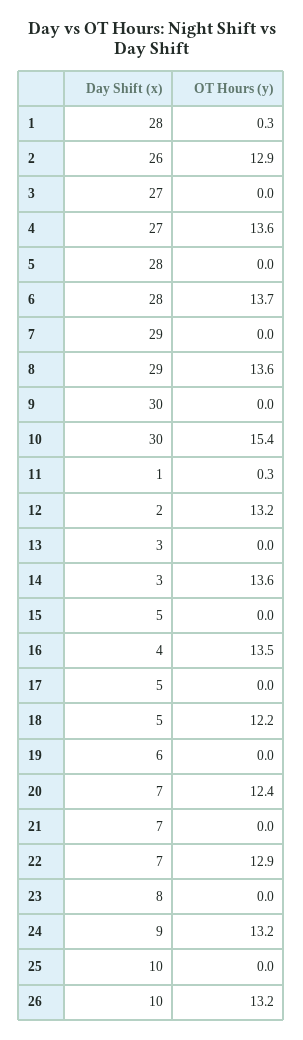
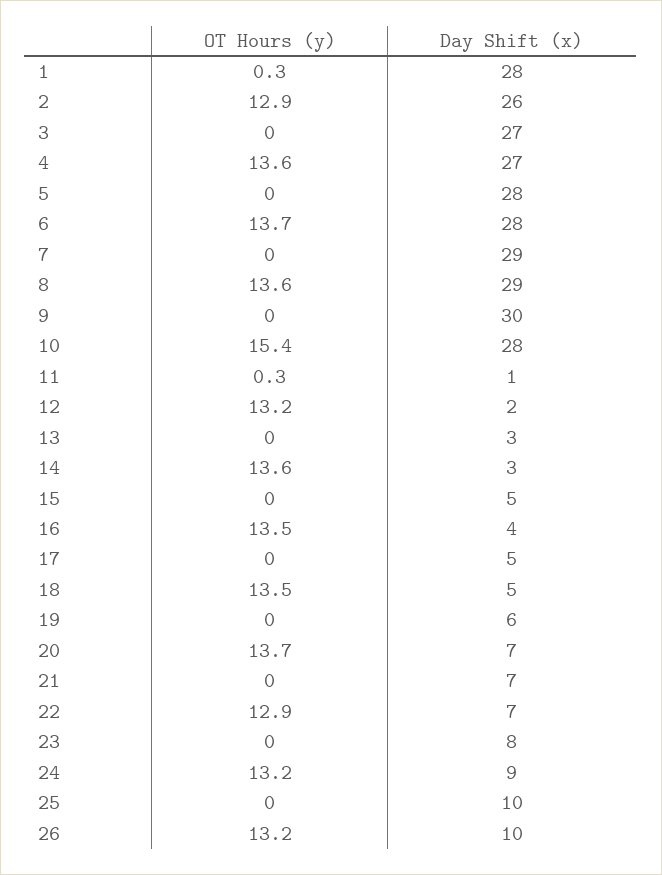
  {
    "Day Shift (x)": {
      "1": 28,
      "2": 26,
      "3": 27,
      "4": 27,
      "5": 28,
      "6": 28,
      "7": 29,
      "8": 29,
      "9": 30,
-     "10": 30,
+     "10": 28,
      "11": 1,
      "12": 2,
      "13": 3,
      "14": 3,
      "15": 5,
      "16": 4,
      "17": 5,
      "18": 5,
      "19": 6,
      "20": 7,
      "21": 7,
      "22": 7,
      "23": 8,
      "24": 9,
      "25": 10,
      "26": 10
    },
    "OT Hours (y)": {
      "1": 0.3,
      "2": 12.9,
      "3": 0,
      "4": 13.6,
      "5": 0,
      "6": 13.7,
      "7": 0,
      "8": 13.6,
      "9": 0,
      "10": 15.4,
      "11": 0.3,
      "12": 13.2,
      "13": 0,
      "14": 13.6,
      "15": 0,
      "16": 13.5,
      "17": 0,
-     "18": 12.2,
+     "18": 13.5,
      "19": 0,
-     "20": 12.4,
+     "20": 13.7,
      "21": 0,
      "22": 12.9,
      "23": 0,
      "24": 13.2,
      "25": 0,
      "26": 13.2
    }
  }

